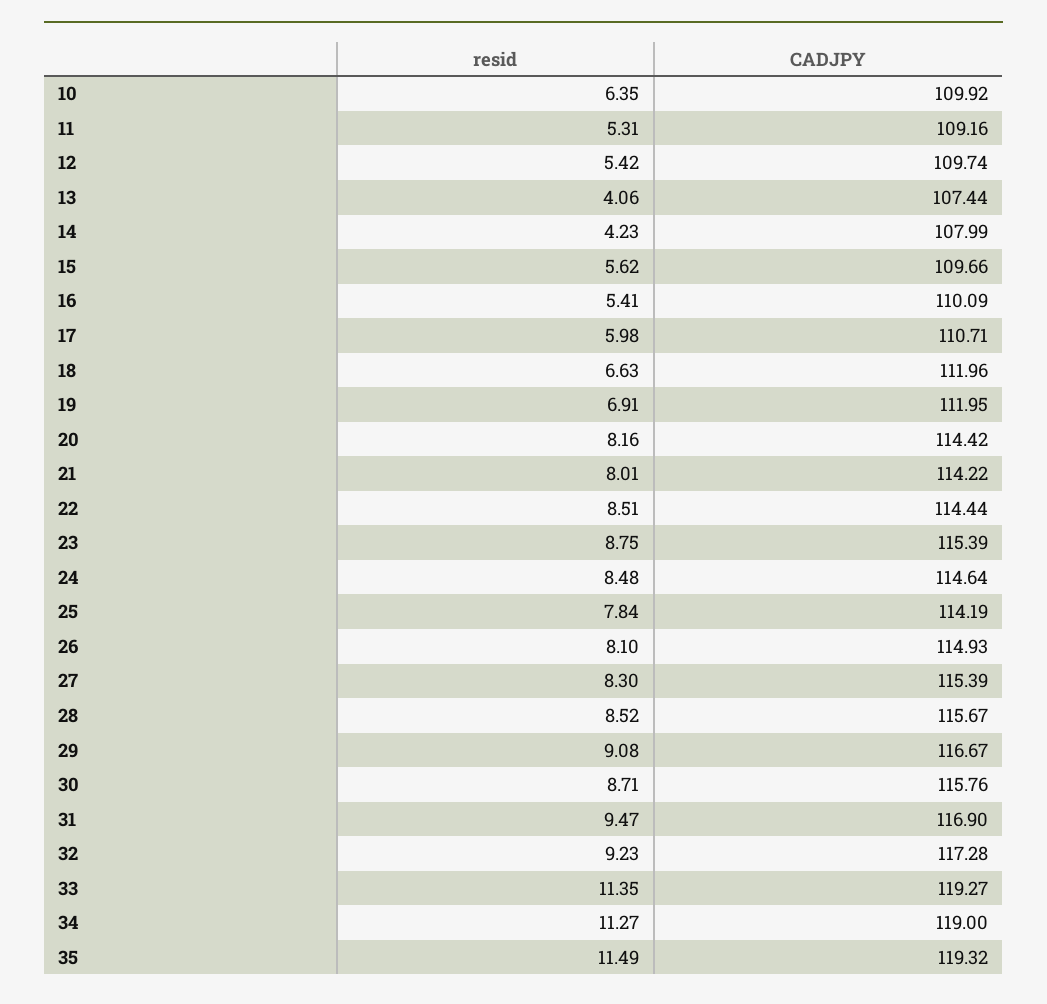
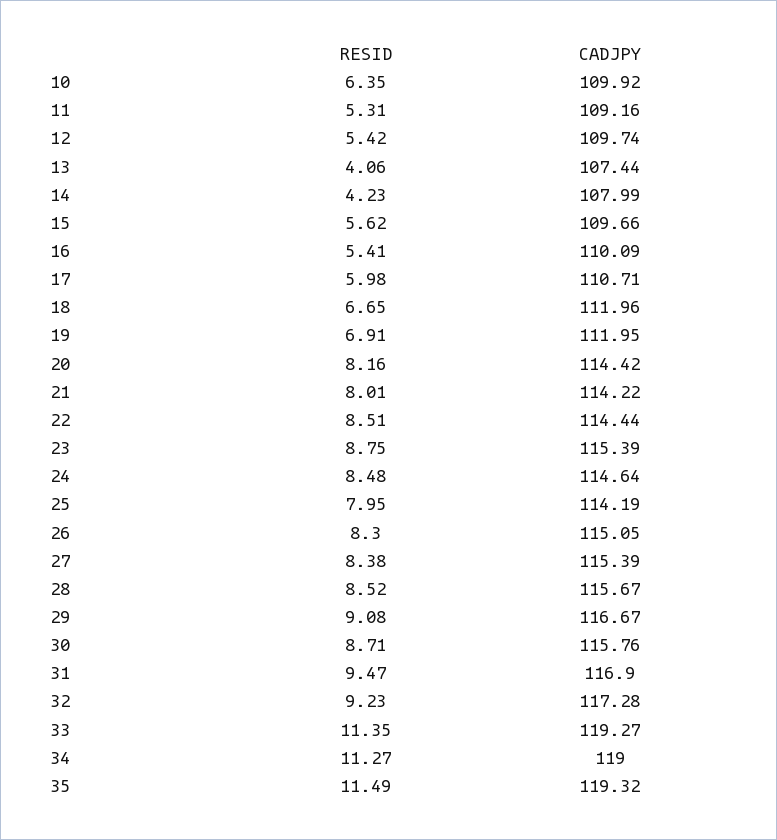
  {
    "resid": {
      "10": 6.35,
      "11": 5.31,
      "12": 5.42,
      "13": 4.06,
      "14": 4.23,
      "15": 5.62,
      "16": 5.41,
      "17": 5.98,
-     "18": 6.63,
+     "18": 6.65,
      "19": 6.91,
      "20": 8.16,
      "21": 8.01,
      "22": 8.51,
      "23": 8.75,
      "24": 8.48,
-     "25": 7.84,
+     "25": 7.95,
-     "26": 8.1,
+     "26": 8.3,
-     "27": 8.3,
+     "27": 8.38,
      "28": 8.52,
      "29": 9.08,
      "30": 8.71,
      "31": 9.47,
      "32": 9.23,
      "33": 11.35,
      "34": 11.27,
      "35": 11.49
    },
    "CADJPY": {
      "10": 109.92,
      "11": 109.16,
      "12": 109.74,
      "13": 107.44,
      "14": 107.99,
      "15": 109.66,
      "16": 110.09,
      "17": 110.71,
      "18": 111.96,
      "19": 111.95,
      "20": 114.42,
      "21": 114.22,
      "22": 114.44,
      "23": 115.39,
      "24": 114.64,
      "25": 114.19,
-     "26": 114.93,
+     "26": 115.05,
      "27": 115.39,
      "28": 115.67,
      "29": 116.67,
      "30": 115.76,
      "31": 116.9,
      "32": 117.28,
      "33": 119.27,
      "34": 119,
      "35": 119.32
    }
  }

